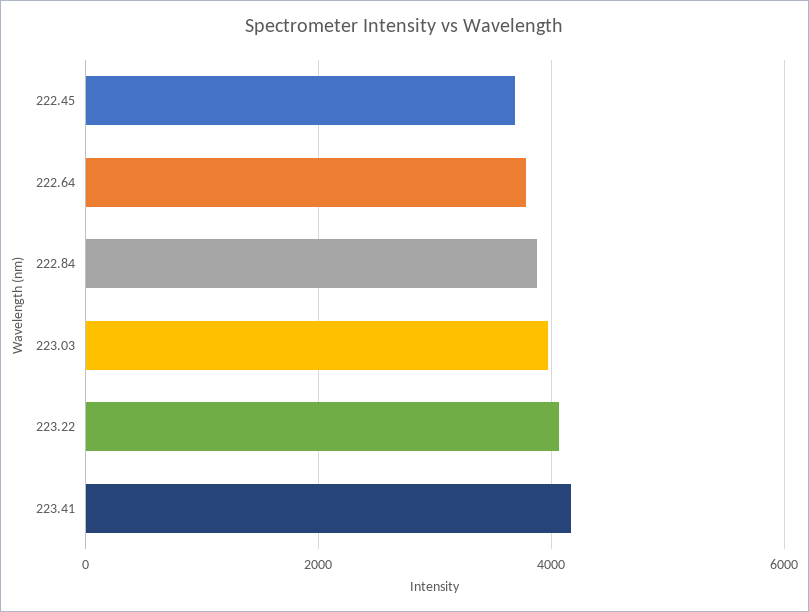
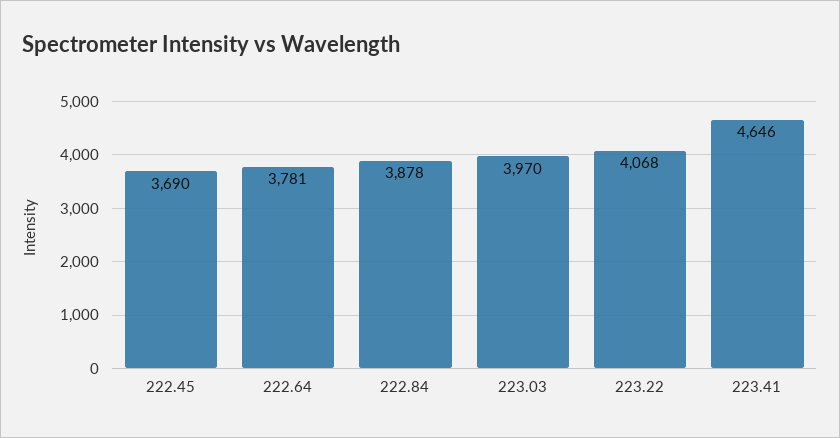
  {
    "222.45": 3690,
    "222.64": 3781,
    "222.84": 3878,
    "223.03": 3970,
    "223.22": 4068,
-   "223.41": 4200
+   "223.41": 4646
  }

